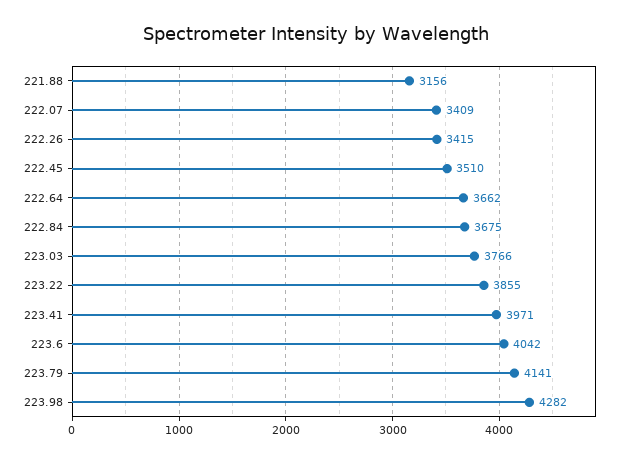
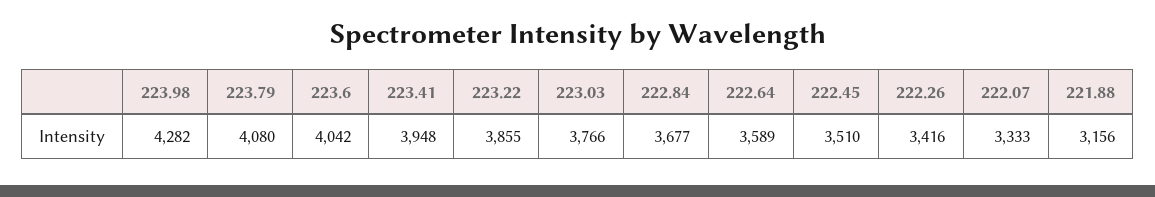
  {
    "221.88": 3156,
-   "222.07": 3409,
+   "222.07": 3333,
-   "222.26": 3415,
+   "222.26": 3416,
    "222.45": 3510,
-   "222.64": 3662,
+   "222.64": 3589,
-   "222.84": 3675,
+   "222.84": 3677,
    "223.03": 3766,
    "223.22": 3855,
-   "223.41": 3971,
+   "223.41": 3948,
    "223.6": 4042,
-   "223.79": 4141,
+   "223.79": 4080,
    "223.98": 4282
  }

